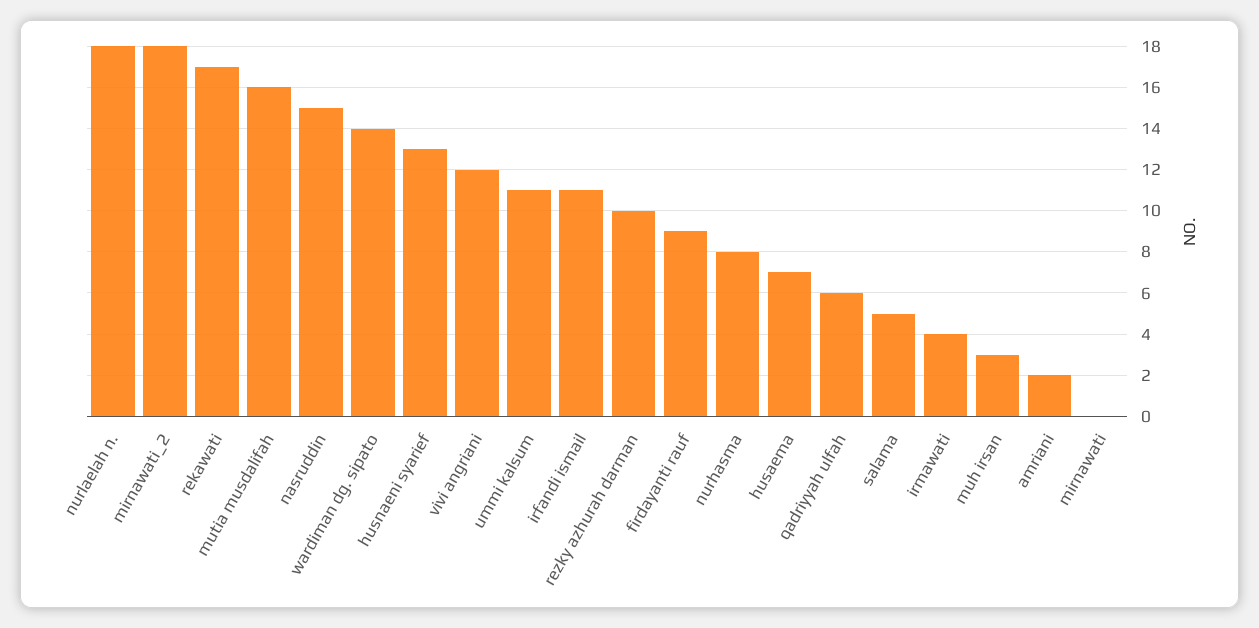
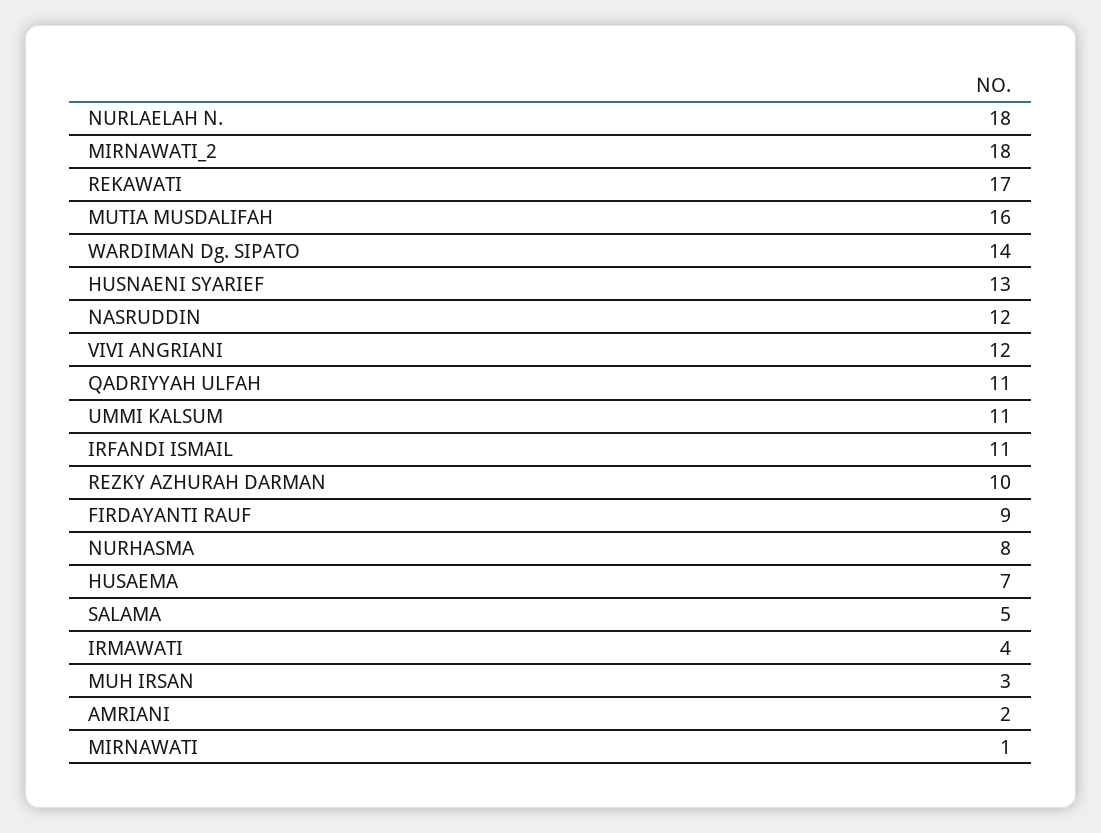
  {
    "nurlaelah n.": 18,
    "mirnawati_2": 18,
    "rekawati": 17,
    "mutia musdalifah": 16,
-   "nasruddin": 15,
+   "nasruddin": 12,
    "wardiman dg. sipato": 14,
    "husnaeni syarief": 13,
    "vivi angriani": 12,
    "ummi kalsum": 11,
    "irfandi ismail": 11,
    "rezky azhurah darman": 10,
    "firdayanti rauf": 9,
    "nurhasma": 8,
    "husaema": 7,
-   "qadriyyah ulfah": 6,
+   "qadriyyah ulfah": 11,
    "salama": 5,
    "irmawati": 4,
    "muh irsan": 3,
    "amriani": 2,
-   "mirnawati": 0
+   "mirnawati": 1
  }

